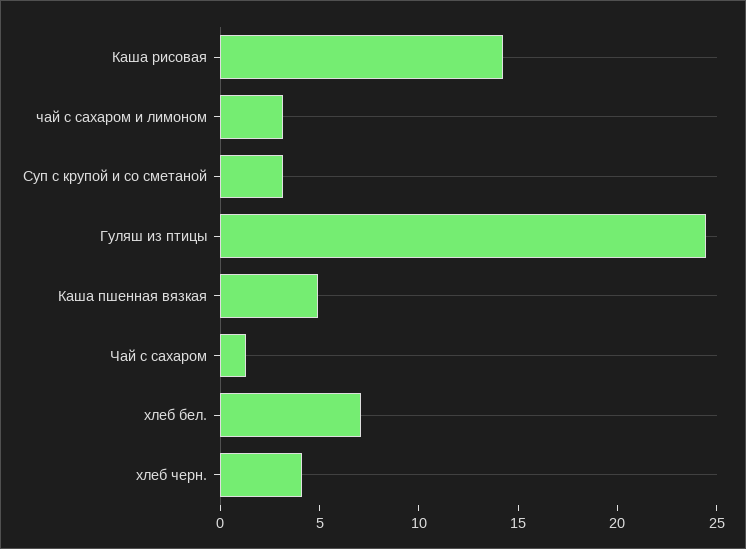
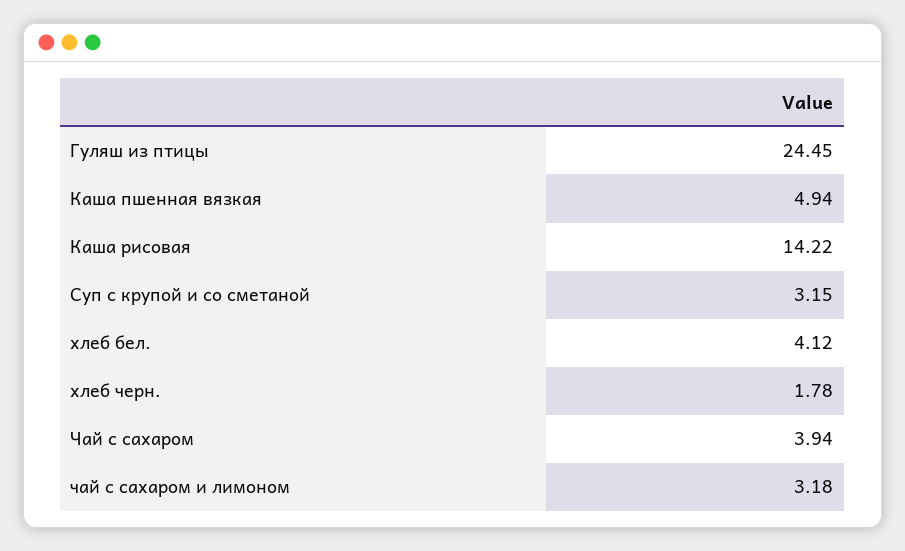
  {
    "Каша рисовая": 14.22,
    "чай с сахаром и лимоном": 3.18,
    "Суп с крупой и со сметаной": 3.15,
    "Гуляш из птицы": 24.45,
    "Каша пшенная вязкая": 4.94,
-   "Чай с сахаром": 1,
+   "Чай с сахаром": 3.94,
-   "хлеб бел.": 7,
+   "хлеб бел.": 4.12,
-   "хлеб черн.": 4
+   "хлеб черн.": 1.78
  }

